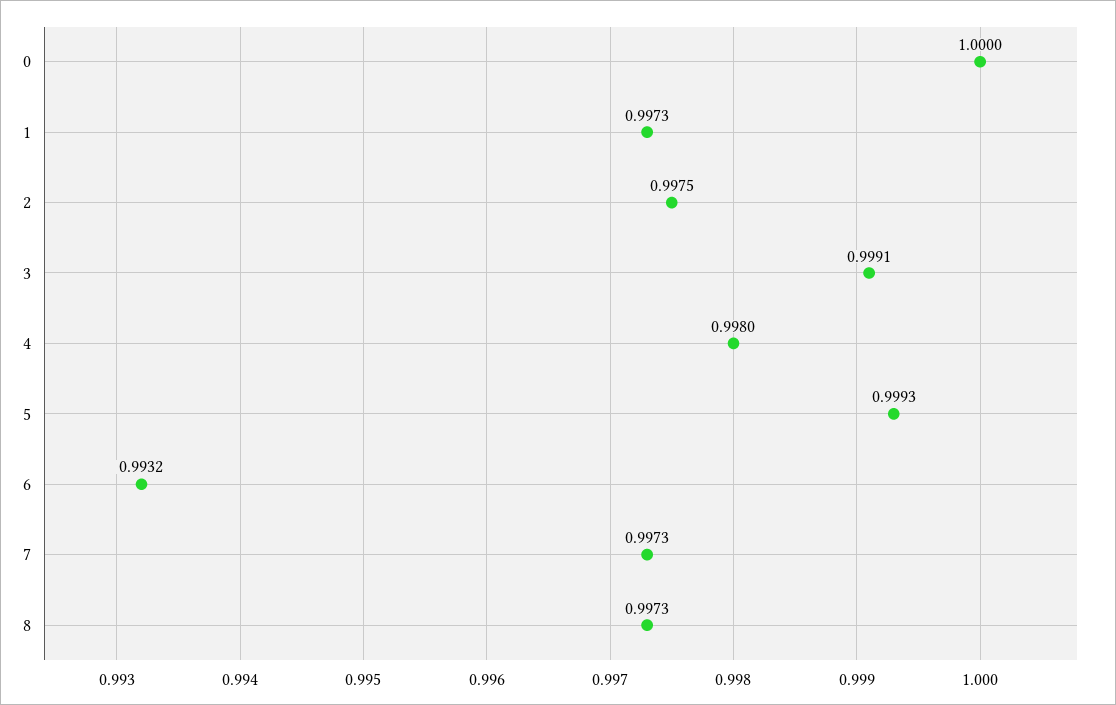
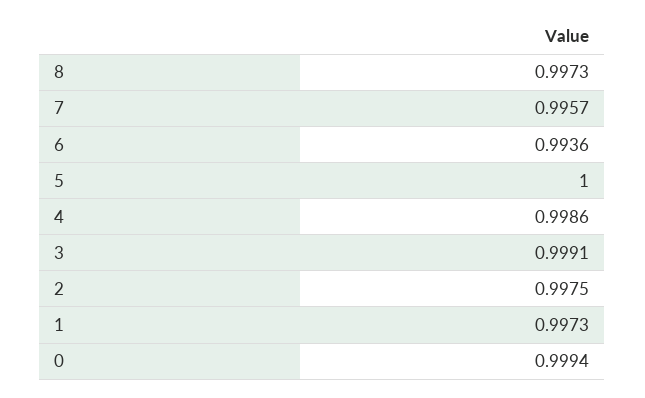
  {
-   "0": 1,
+   "0": 0.9994,
    "1": 0.9973,
    "2": 0.9975,
    "3": 0.9991,
-   "4": 0.998,
+   "4": 0.9986,
-   "5": 0.9993,
+   "5": 1,
-   "6": 0.9932,
+   "6": 0.9936,
-   "7": 0.9973,
+   "7": 0.9957,
    "8": 0.9973
  }

